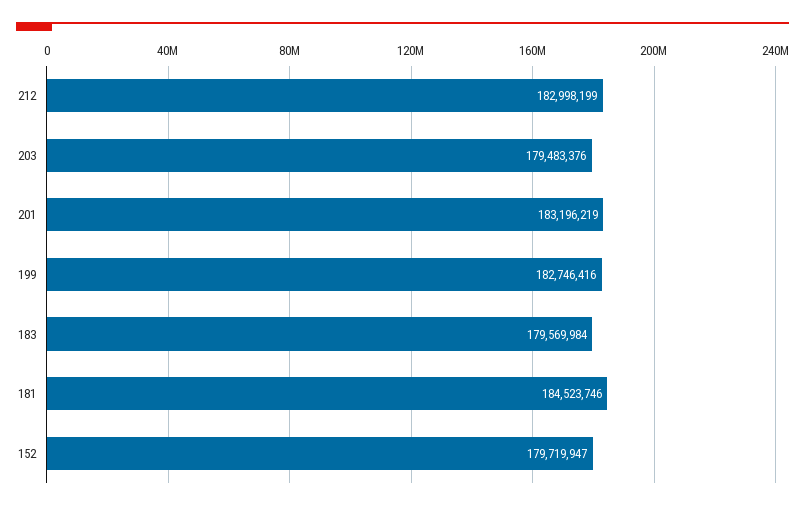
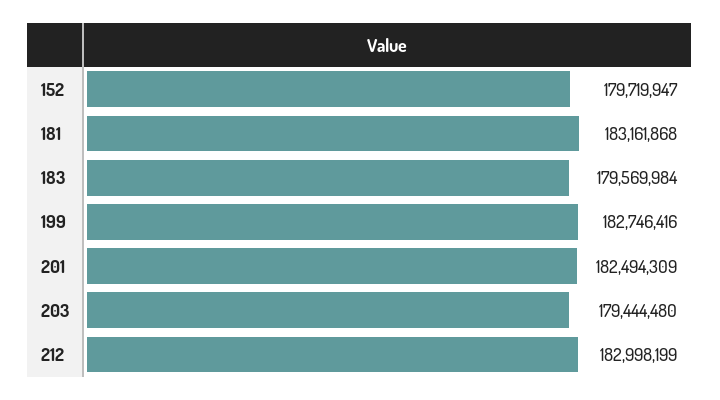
  {
    "212": 182998199,
-   "203": 179483376,
+   "203": 179444480,
-   "201": 183196219,
+   "201": 182494309,
    "199": 182746416,
    "183": 179569984,
-   "181": 184523746,
+   "181": 183161868,
    "152": 179719947
  }

